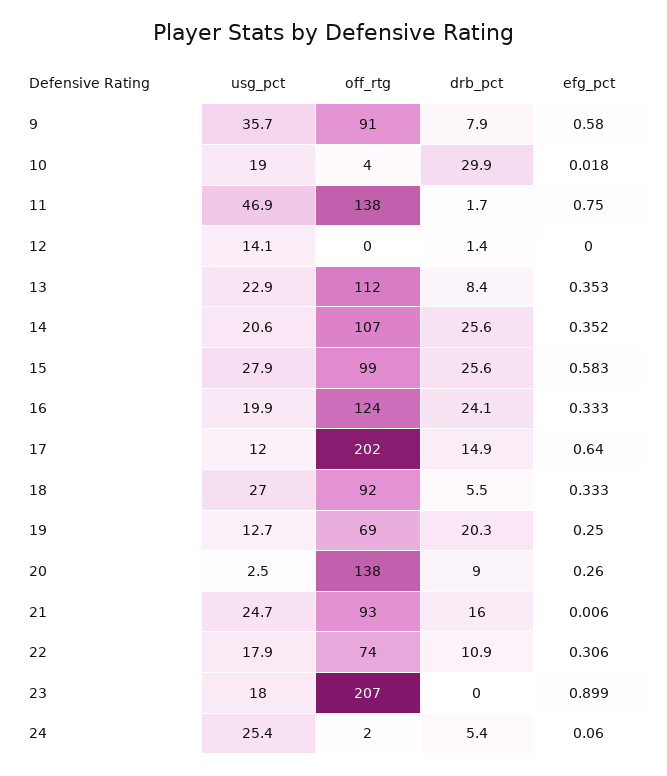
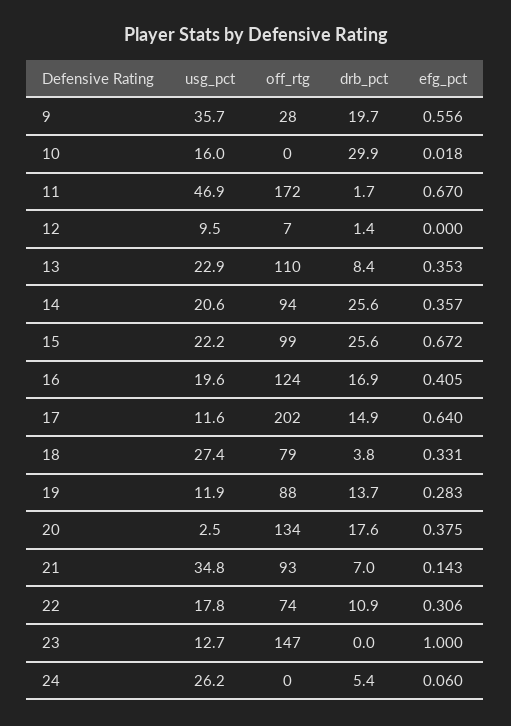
  {
    "usg_pct": {
      "9": 35.7,
-     "10": 19,
+     "10": 16,
      "11": 46.9,
-     "12": 14.1,
+     "12": 9.5,
      "13": 22.9,
      "14": 20.6,
-     "15": 27.9,
+     "15": 22.2,
-     "16": 19.9,
+     "16": 19.6,
-     "17": 12,
+     "17": 11.6,
-     "18": 27,
+     "18": 27.4,
-     "19": 12.7,
+     "19": 11.9,
      "20": 2.5,
-     "21": 24.7,
+     "21": 34.8,
-     "22": 17.9,
+     "22": 17.8,
-     "23": 18,
+     "23": 12.7,
-     "24": 25.4
+     "24": 26.2
    },
    "off_rtg": {
-     "9": 91,
+     "9": 28,
-     "10": 4,
+     "10": 0,
-     "11": 138,
+     "11": 172,
-     "12": 0,
+     "12": 7,
-     "13": 112,
+     "13": 110,
-     "14": 107,
+     "14": 94,
      "15": 99,
      "16": 124,
      "17": 202,
-     "18": 92,
+     "18": 79,
-     "19": 69,
+     "19": 88,
-     "20": 138,
+     "20": 134,
      "21": 93,
      "22": 74,
-     "23": 207,
+     "23": 147,
-     "24": 2
+     "24": 0
    },
    "drb_pct": {
-     "9": 7.9,
+     "9": 19.7,
      "10": 29.9,
      "11": 1.7,
      "12": 1.4,
      "13": 8.4,
      "14": 25.6,
      "15": 25.6,
-     "16": 24.1,
+     "16": 16.9,
      "17": 14.9,
-     "18": 5.5,
+     "18": 3.8,
-     "19": 20.3,
+     "19": 13.7,
-     "20": 9,
+     "20": 17.6,
-     "21": 16,
+     "21": 7,
      "22": 10.9,
      "23": 0,
      "24": 5.4
    },
    "efg_pct": {
-     "9": 0.58,
+     "9": 0.556,
      "10": 0.018,
-     "11": 0.75,
+     "11": 0.67,
      "12": 0,
      "13": 0.353,
-     "14": 0.352,
+     "14": 0.357,
-     "15": 0.583,
+     "15": 0.672,
-     "16": 0.333,
+     "16": 0.405,
      "17": 0.64,
-     "18": 0.333,
+     "18": 0.331,
-     "19": 0.25,
+     "19": 0.283,
-     "20": 0.26,
+     "20": 0.375,
-     "21": 0.006,
+     "21": 0.143,
      "22": 0.306,
-     "23": 0.899,
+     "23": 1,
      "24": 0.06
    }
  }

